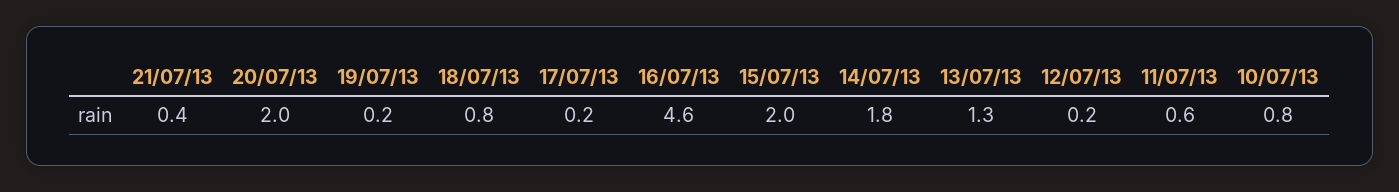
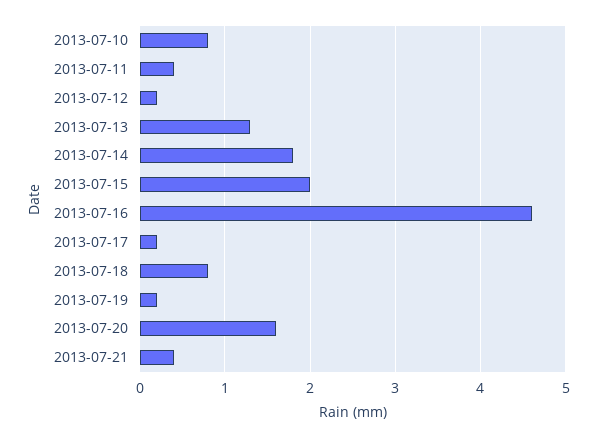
  {
    "21/07/13": 0.4,
-   "20/07/13": 2,
+   "20/07/13": 1.6,
    "19/07/13": 0.2,
    "18/07/13": 0.8,
    "17/07/13": 0.2,
    "16/07/13": 4.6,
    "15/07/13": 2,
    "14/07/13": 1.8,
    "13/07/13": 1.3,
    "12/07/13": 0.2,
-   "11/07/13": 0.6,
+   "11/07/13": 0.4,
    "10/07/13": 0.8
  }

